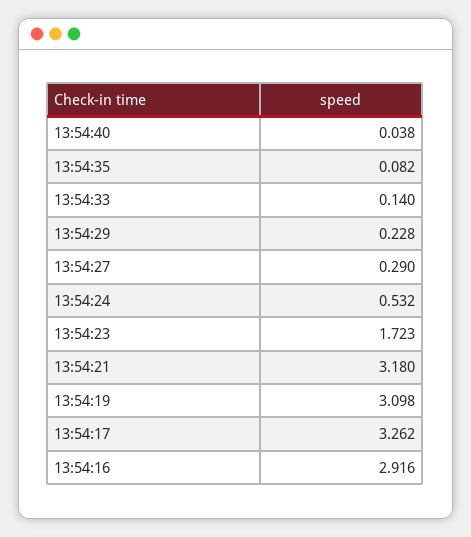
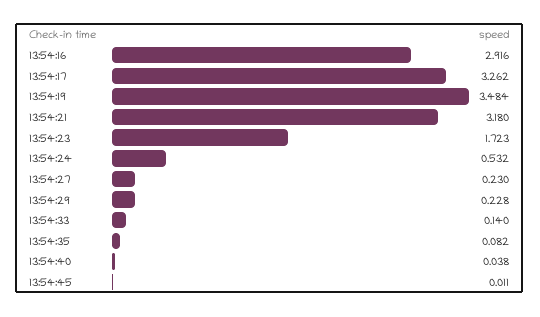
  {
    "13:54:40": 0.038,
    "13:54:35": 0.082,
    "13:54:33": 0.14,
    "13:54:29": 0.228,
-   "13:54:27": 0.29,
+   "13:54:27": 0.23,
    "13:54:24": 0.532,
    "13:54:23": 1.723,
    "13:54:21": 3.18,
-   "13:54:19": 3.098,
+   "13:54:19": 3.484,
    "13:54:17": 3.262,
-   "13:54:16": 2.916
+   "13:54:16": 2.916,
+   "13:54:45": 0.011
  }

